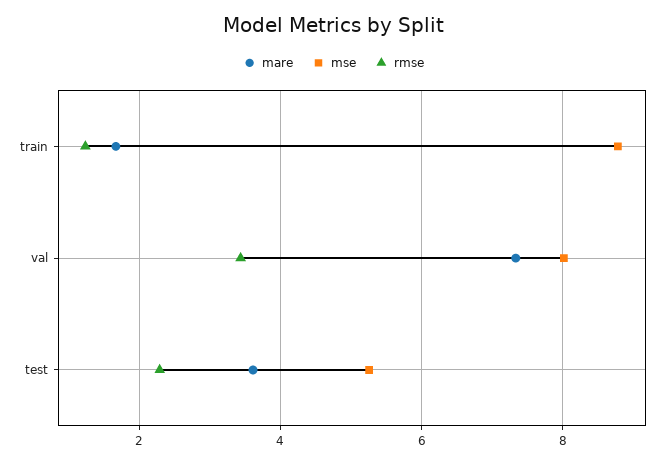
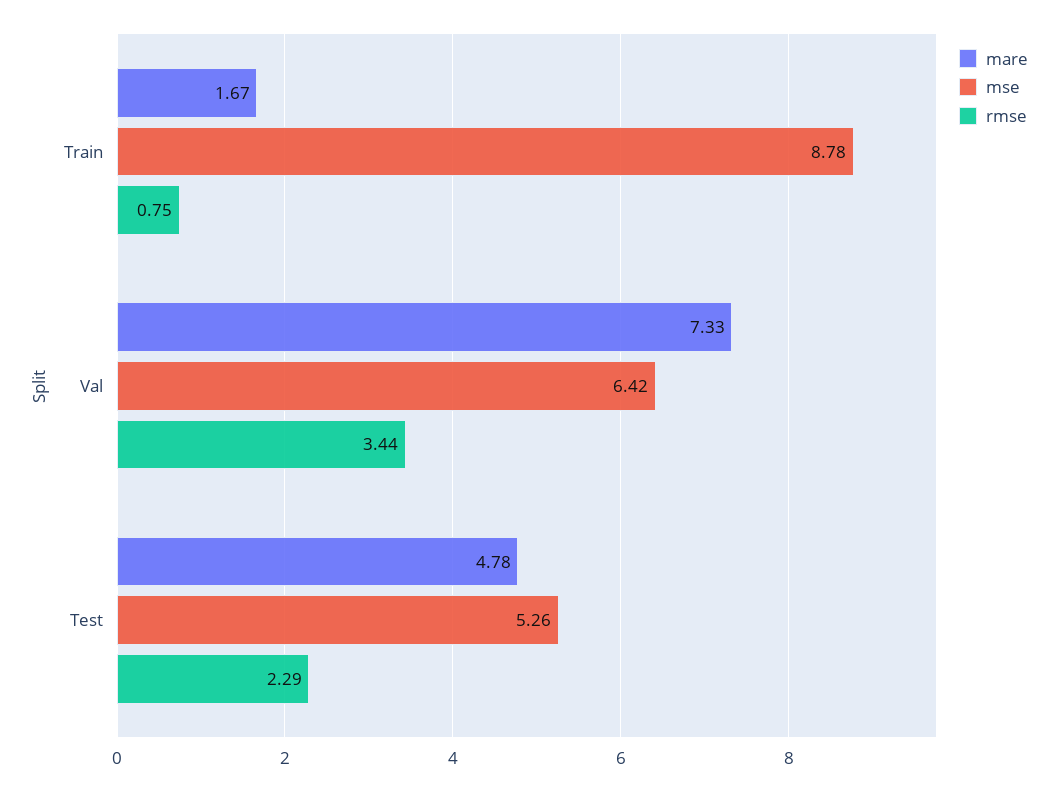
  {
    "mare": {
      "train": 1.67,
      "val": 7.33,
-     "test": 3.6
+     "test": 4.78
    },
    "mse": {
      "train": 8.78,
-     "val": 8,
+     "val": 6.42,
      "test": 5.26
    },
    "rmse": {
-     "train": 1.2,
+     "train": 0.75,
      "val": 3.44,
      "test": 2.29
    }
  }

